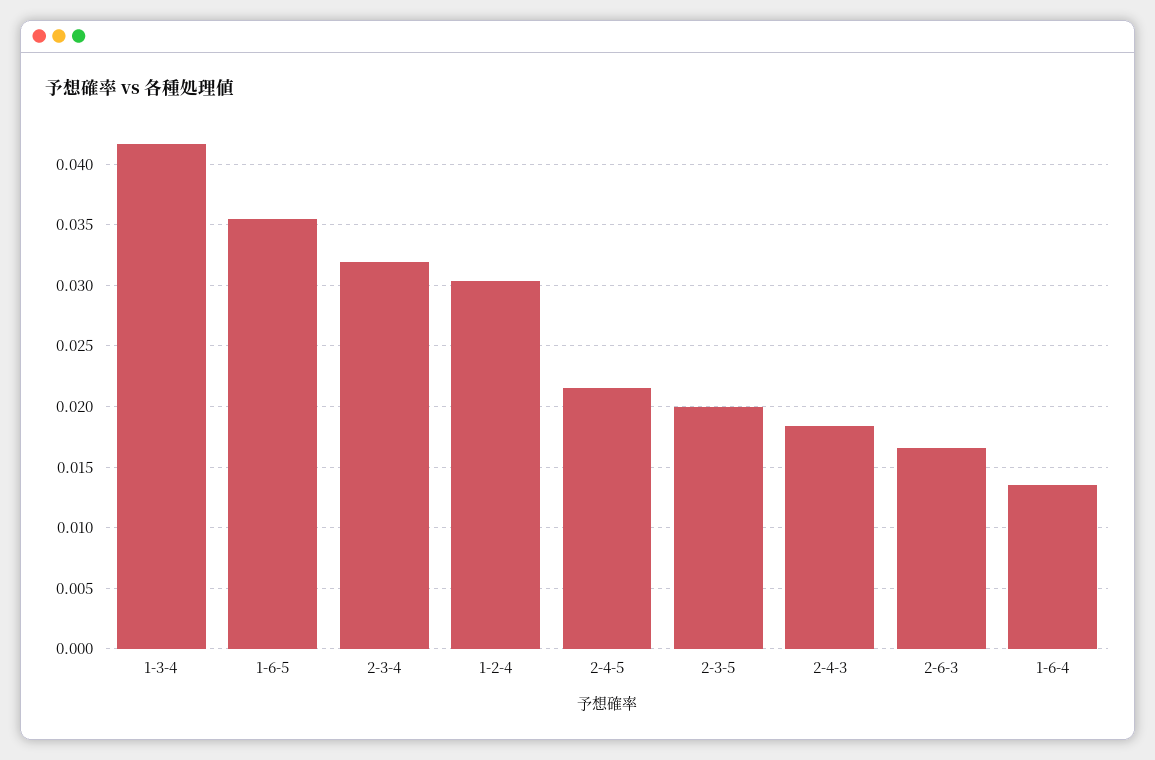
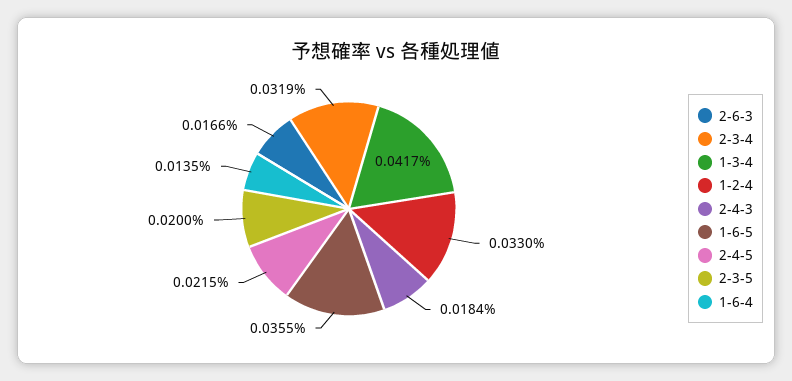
  {
    "1-3-4": 0.0417,
    "1-6-5": 0.0355,
    "2-3-4": 0.0319,
-   "1-2-4": 0.0305,
+   "1-2-4": 0.033,
    "2-4-5": 0.0215,
    "2-3-5": 0.02,
    "2-4-3": 0.0184,
    "2-6-3": 0.0166,
    "1-6-4": 0.0135
  }

